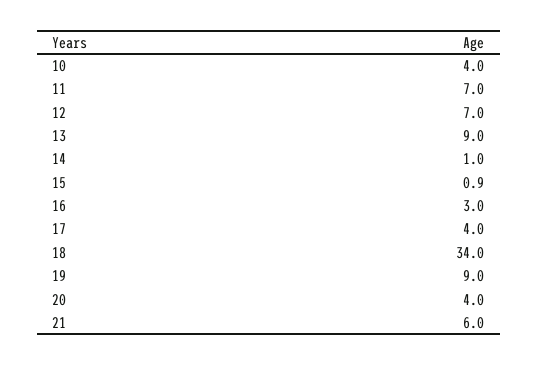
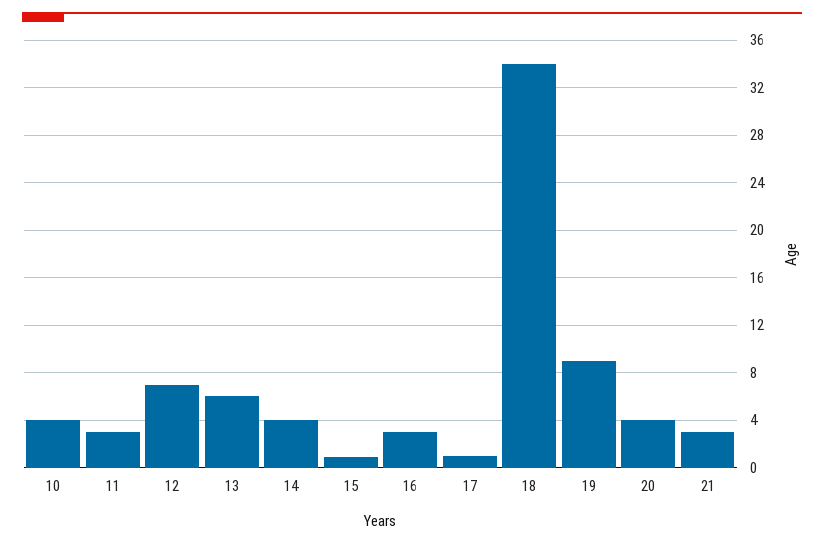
  {
    "10": 4,
-   "11": 7,
+   "11": 3,
    "12": 7,
-   "13": 9,
+   "13": 6,
-   "14": 1,
+   "14": 4,
    "15": 0.9,
    "16": 3,
-   "17": 4,
+   "17": 1,
    "18": 34,
    "19": 9,
    "20": 4,
-   "21": 6
+   "21": 3
  }

